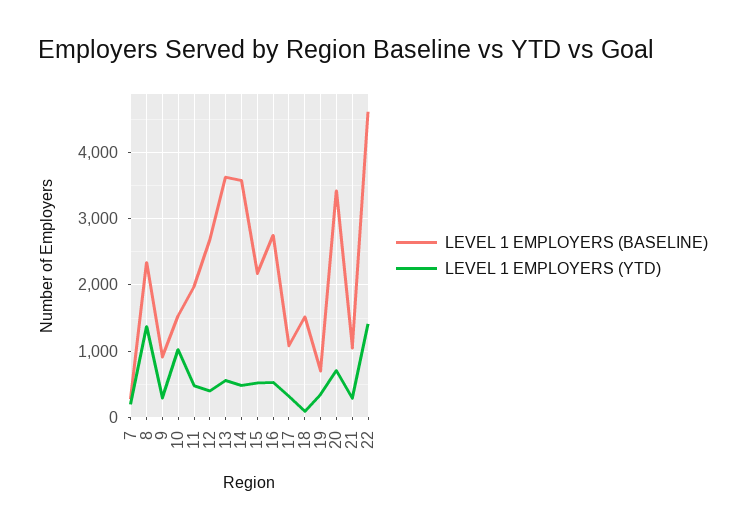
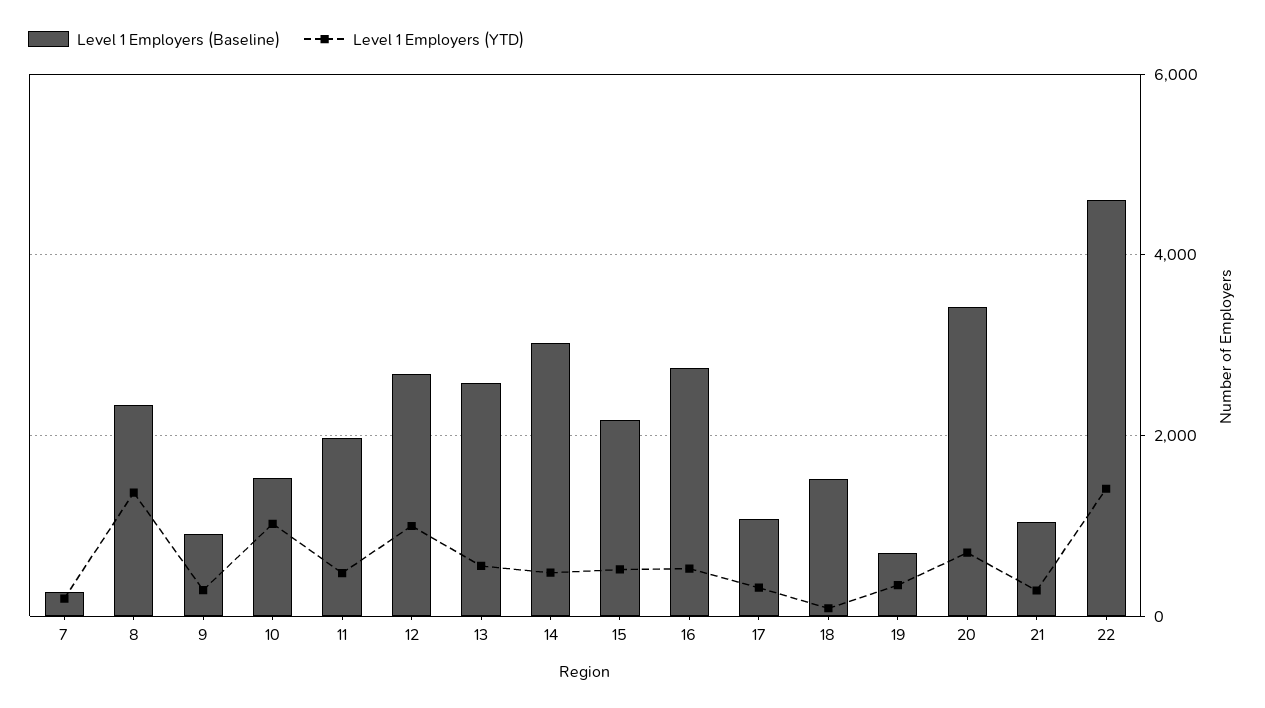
  {
    "LEVEL 1 EMPLOYERS (BASELINE)": {
      "7": 300,
      "8": 2300,
      "9": 900,
      "10": 1500,
      "11": 2000,
      "12": 2700,
-     "13": 3600,
+     "13": 2600,
-     "14": 3600,
+     "14": 3000,
      "15": 2200,
      "16": 2700,
      "17": 1100,
      "18": 1500,
      "19": 700,
      "20": 3400,
      "21": 1000,
      "22": 4600
    },
    "LEVEL 1 EMPLOYERS (YTD)": {
      "7": 200,
      "8": 1400,
      "9": 300,
      "10": 1000,
      "11": 500,
-     "12": 400,
+     "12": 1000,
      "13": 600,
      "14": 500,
      "15": 500,
      "16": 500,
      "17": 300,
      "18": 100,
      "19": 300,
      "20": 700,
      "21": 300,
      "22": 1400
    }
  }

